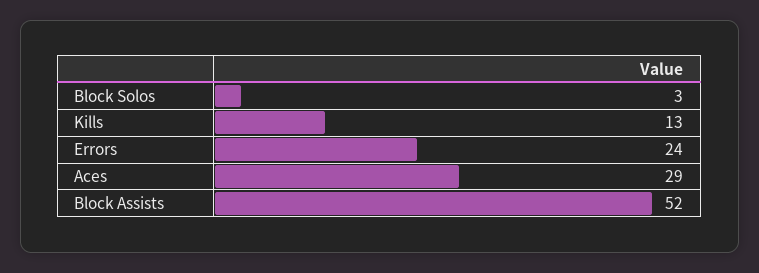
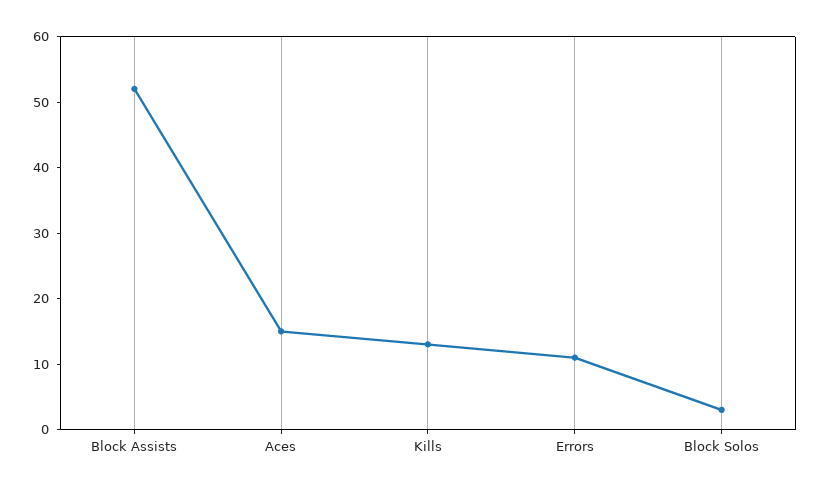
  {
    "Block Solos": 3,
    "Kills": 13,
-   "Errors": 24,
+   "Errors": 10,
-   "Aces": 29,
+   "Aces": 15,
    "Block Assists": 52
  }

